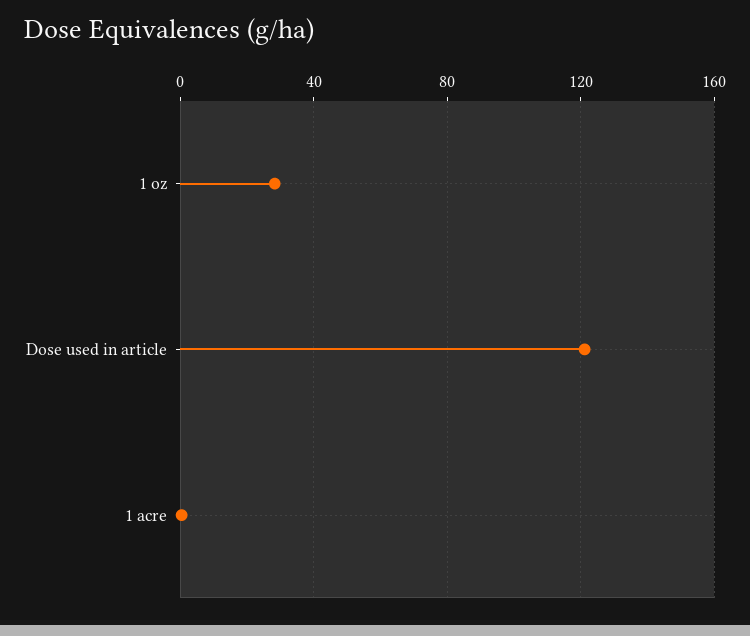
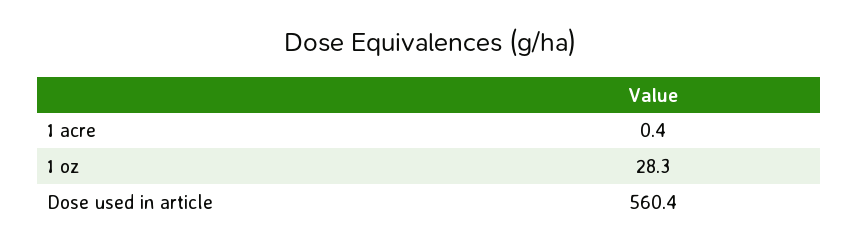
  {
    "1 oz": 28.3,
-   "Dose used in article": 120,
+   "Dose used in article": 560.4,
    "1 acre": 0.4
  }

